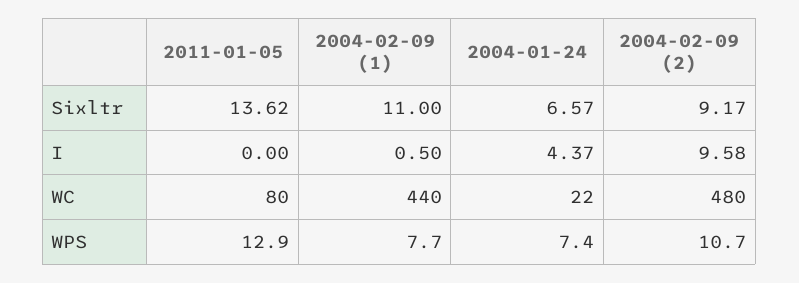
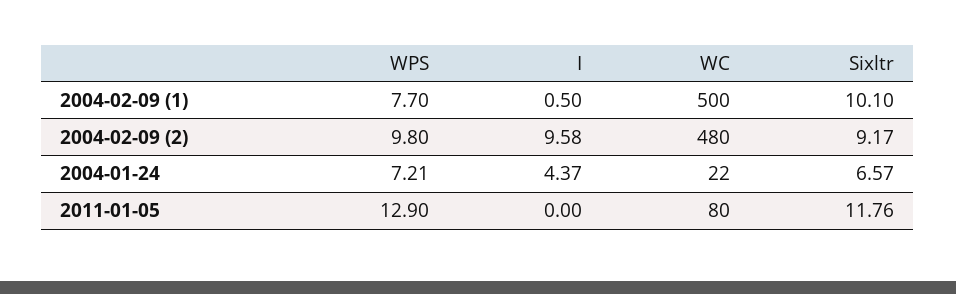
  {
    "2011-01-05": {
-     "Sixltr": 13.62,
+     "Sixltr": 11.76,
      "I": 0,
      "WC": 80,
      "WPS": 12.9
    },
    "2004-02-09 (1)": {
-     "Sixltr": 11,
+     "Sixltr": 10.1,
      "I": 0.5,
-     "WC": 440,
+     "WC": 500,
      "WPS": 7.7
    },
    "2004-01-24": {
      "Sixltr": 6.57,
      "I": 4.37,
      "WC": 22,
-     "WPS": 7.4
+     "WPS": 7.21
    },
    "2004-02-09 (2)": {
      "Sixltr": 9.17,
      "I": 9.58,
      "WC": 480,
-     "WPS": 10.7
+     "WPS": 9.8
    }
  }

